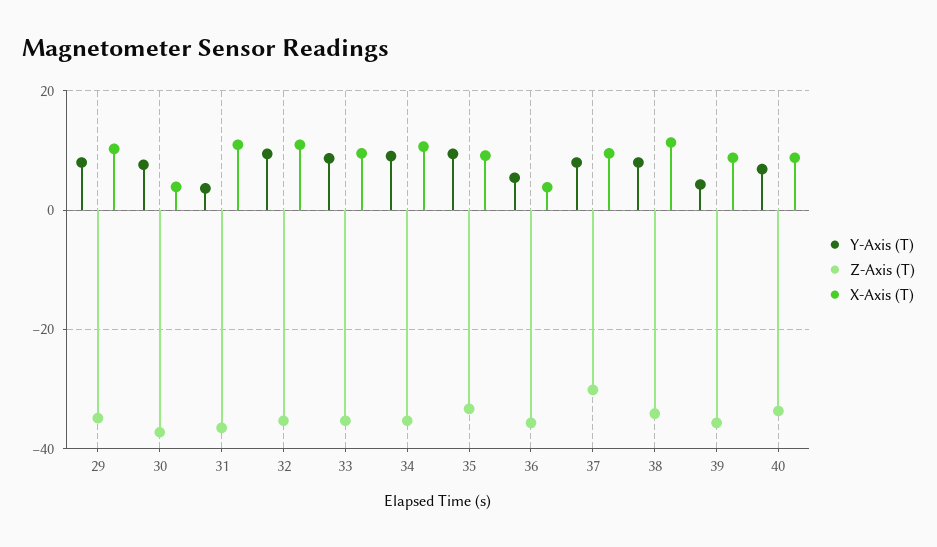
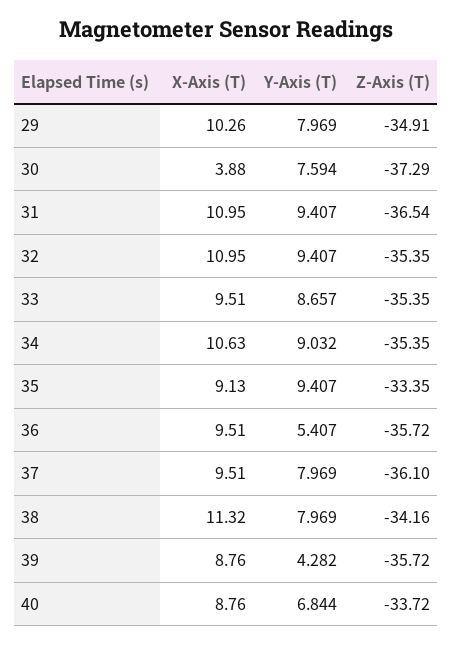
  {
    "Y-Axis (T)": {
      "29": 7.969,
      "30": 7.594,
-     "31": 4,
+     "31": 9.407,
      "32": 9.407,
      "33": 8.657,
      "34": 9.032,
      "35": 9.407,
      "36": 5.407,
      "37": 7.969,
      "38": 7.969,
      "39": 4.282,
      "40": 6.844
    },
    "Z-Axis (T)": {
      "29": -34.91,
      "30": -37.29,
      "31": -36.54,
      "32": -35.35,
      "33": -35.35,
      "34": -35.35,
      "35": -33.35,
      "36": -35.72,
-     "37": -30,
+     "37": -36.1,
      "38": -34.16,
      "39": -35.72,
      "40": -33.72
    },
    "X-Axis (T)": {
      "29": 10.26,
      "30": 3.88,
      "31": 10.95,
      "32": 10.95,
      "33": 9.51,
      "34": 10.63,
      "35": 9.13,
-     "36": 4,
+     "36": 9.51,
      "37": 9.51,
      "38": 11.32,
      "39": 8.76,
      "40": 8.76
    }
  }

